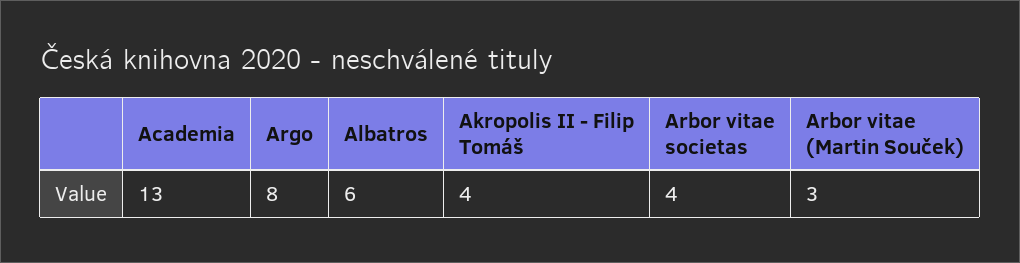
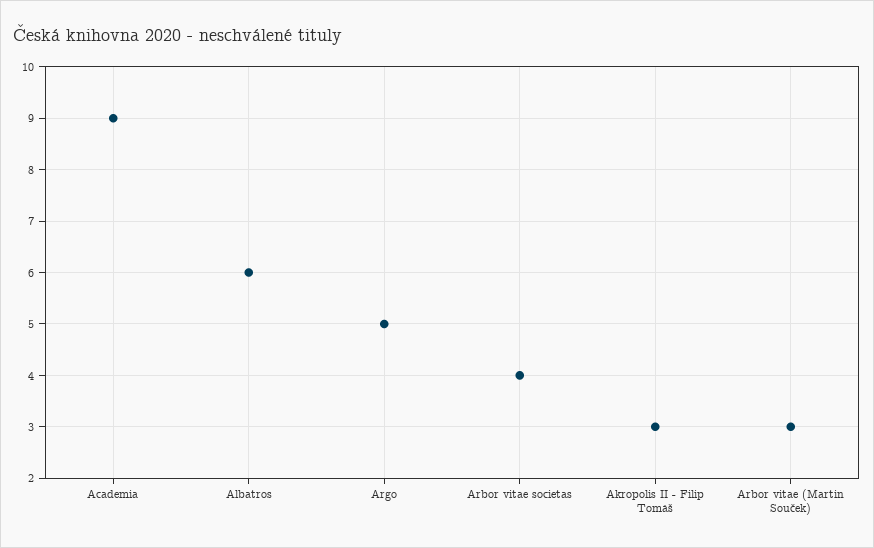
  {
-   "Academia": 13,
+   "Academia": 9,
-   "Argo": 8,
+   "Argo": 5,
    "Albatros": 6,
-   "Akropolis II - Filip Tomáš": 4,
+   "Akropolis II - Filip Tomáš": 3,
    "Arbor vitae societas": 4,
    "Arbor vitae (Martin Souček)": 3
  }

